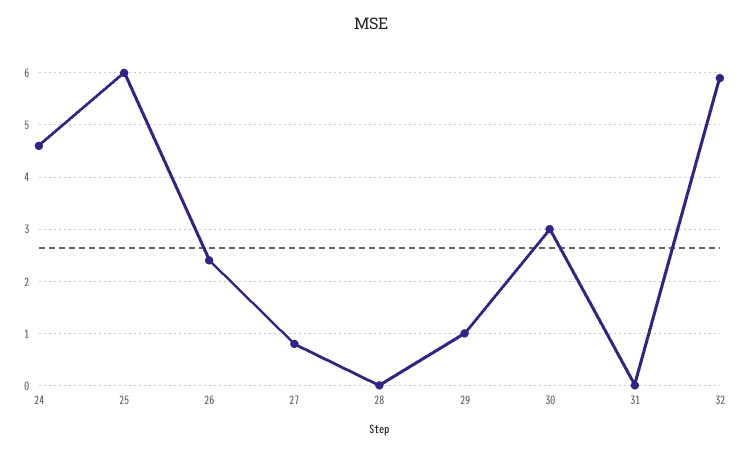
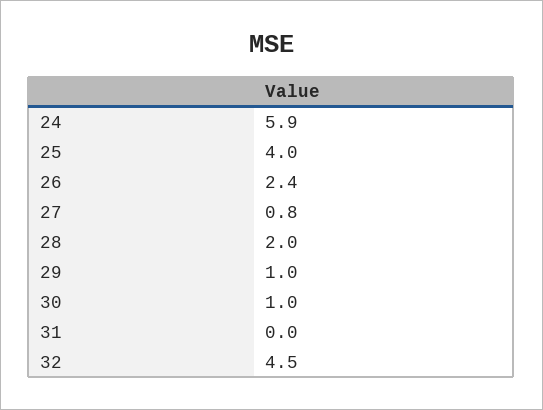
  {
-   "24": 4.5,
+   "24": 5.9,
-   "25": 6,
+   "25": 4,
    "26": 2.4,
    "27": 0.8,
-   "28": 0,
+   "28": 2,
    "29": 1,
-   "30": 3,
+   "30": 1,
    "31": 0,
-   "32": 6
+   "32": 4.5
  }

